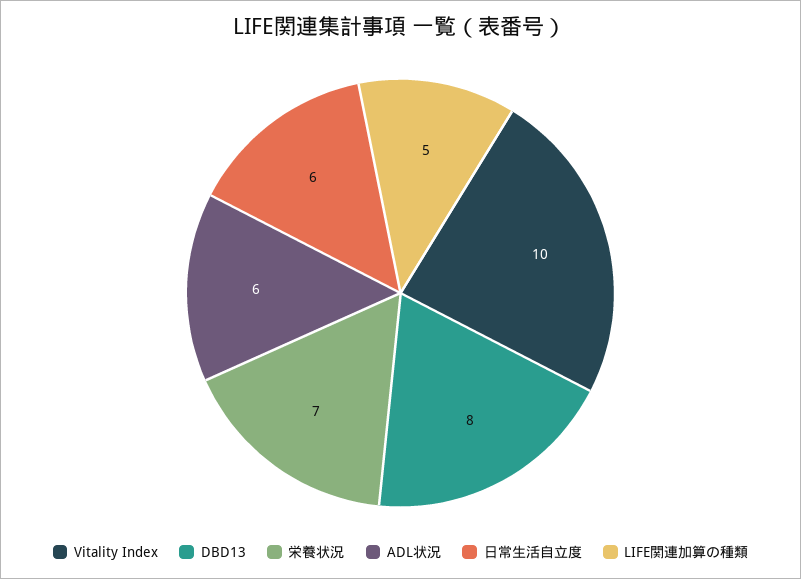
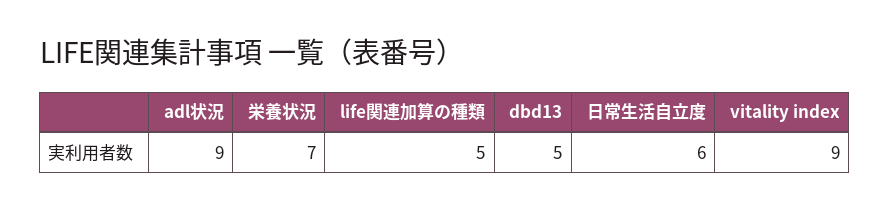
  {
-   "Vitality Index": 10,
+   "Vitality Index": 9,
-   "DBD13": 8,
+   "DBD13": 5,
    "栄養状況": 7,
-   "ADL状況": 6,
+   "ADL状況": 9,
    "日常生活自立度": 6,
    "LIFE関連加算の種類": 5
  }

